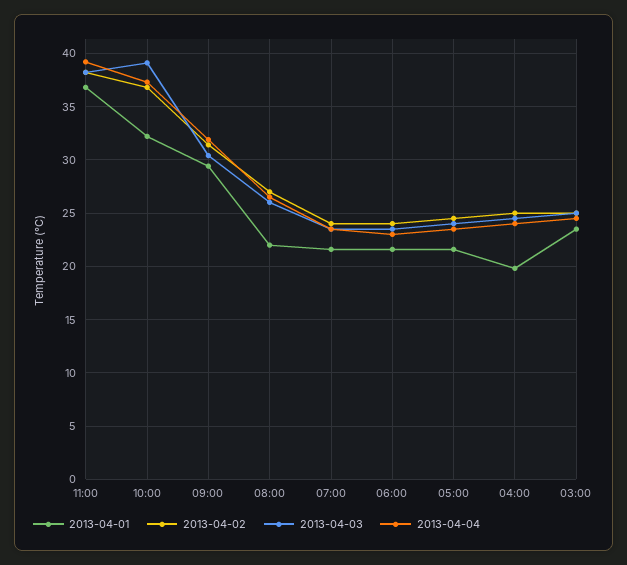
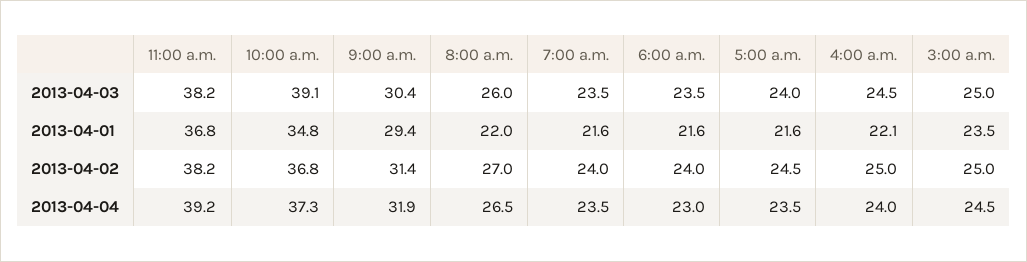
  {
    "2013-04-01": {
      "11:00": 36.8,
-     "10:00": 32,
+     "10:00": 34.8,
      "09:00": 29.4,
      "08:00": 22,
      "07:00": 21.6,
      "06:00": 21.6,
      "05:00": 21.6,
-     "04:00": 20,
+     "04:00": 22.1,
      "03:00": 23.5
    },
    "2013-04-02": {
      "11:00": 38.2,
      "10:00": 36.8,
      "09:00": 31.4,
      "08:00": 27,
      "07:00": 24,
      "06:00": 24,
      "05:00": 24.5,
      "04:00": 25,
      "03:00": 25
    },
    "2013-04-03": {
      "11:00": 38.2,
      "10:00": 39.1,
      "09:00": 30.4,
      "08:00": 26,
      "07:00": 23.5,
      "06:00": 23.5,
      "05:00": 24,
      "04:00": 24.5,
      "03:00": 25
    },
    "2013-04-04": {
      "11:00": 39.2,
      "10:00": 37.3,
      "09:00": 31.9,
      "08:00": 26.5,
      "07:00": 23.5,
      "06:00": 23,
      "05:00": 23.5,
      "04:00": 24,
      "03:00": 24.5
    }
  }

